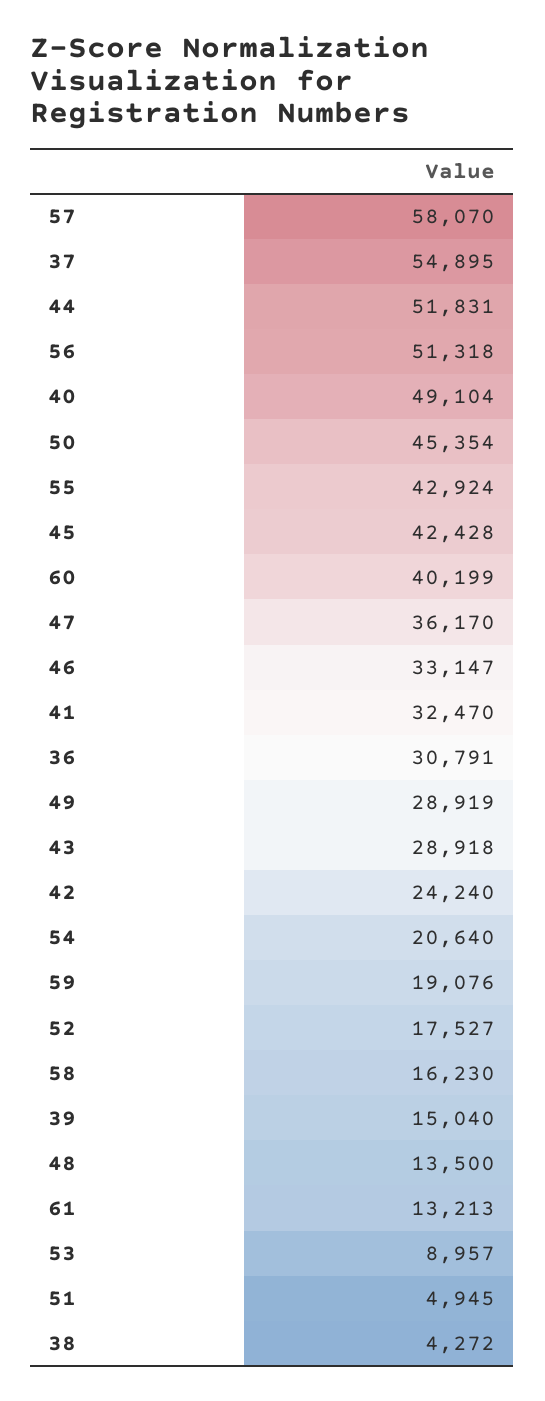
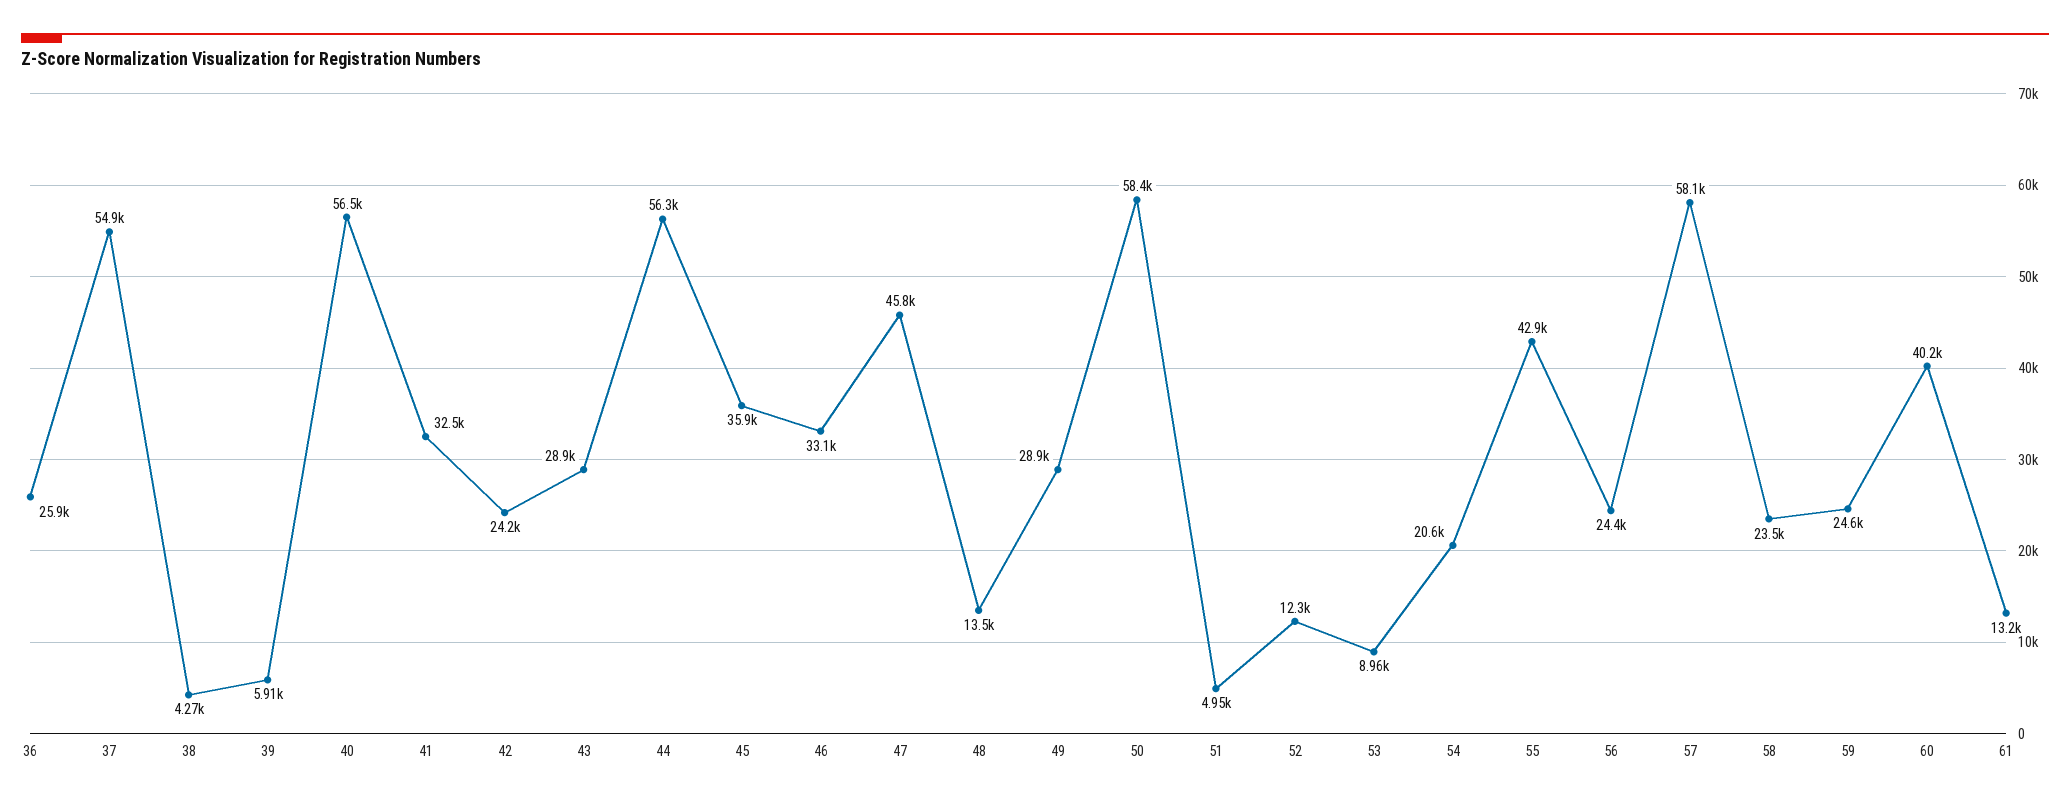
  {
    "57": 58070,
    "37": 54895,
-   "44": 51831,
+   "44": 56300,
-   "56": 51318,
+   "56": 24400,
-   "40": 49104,
+   "40": 56500,
-   "50": 45354,
+   "50": 58400,
    "55": 42924,
-   "45": 42428,
+   "45": 35900,
    "60": 40199,
-   "47": 36170,
+   "47": 45800,
    "46": 33147,
    "41": 32470,
-   "36": 30791,
+   "36": 25900,
    "49": 28919,
    "43": 28918,
    "42": 24240,
    "54": 20640,
-   "59": 19076,
+   "59": 24600,
-   "52": 17527,
+   "52": 12300,
-   "58": 16230,
+   "58": 23500,
-   "39": 15040,
+   "39": 5910,
    "48": 13500,
    "61": 13213,
    "53": 8957,
    "51": 4945,
    "38": 4272
  }

